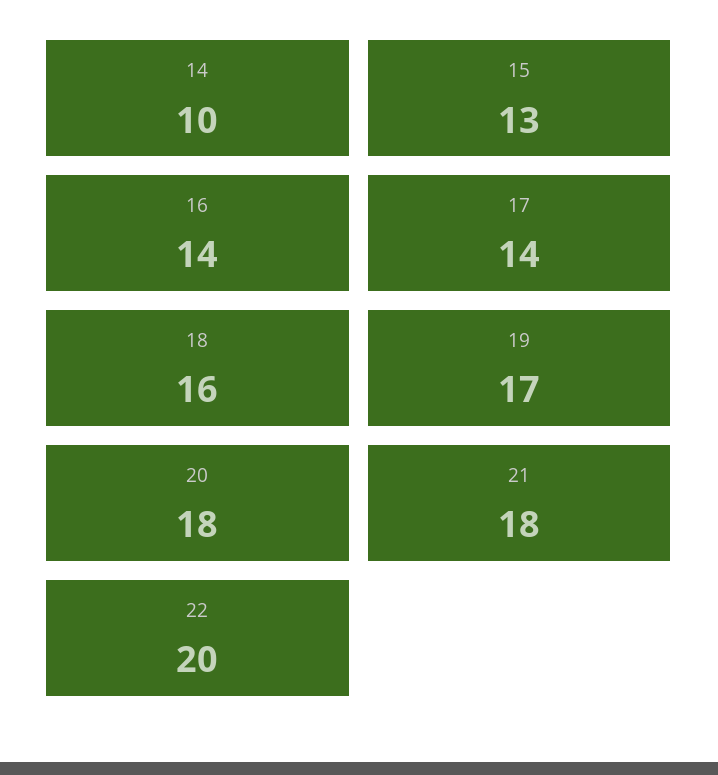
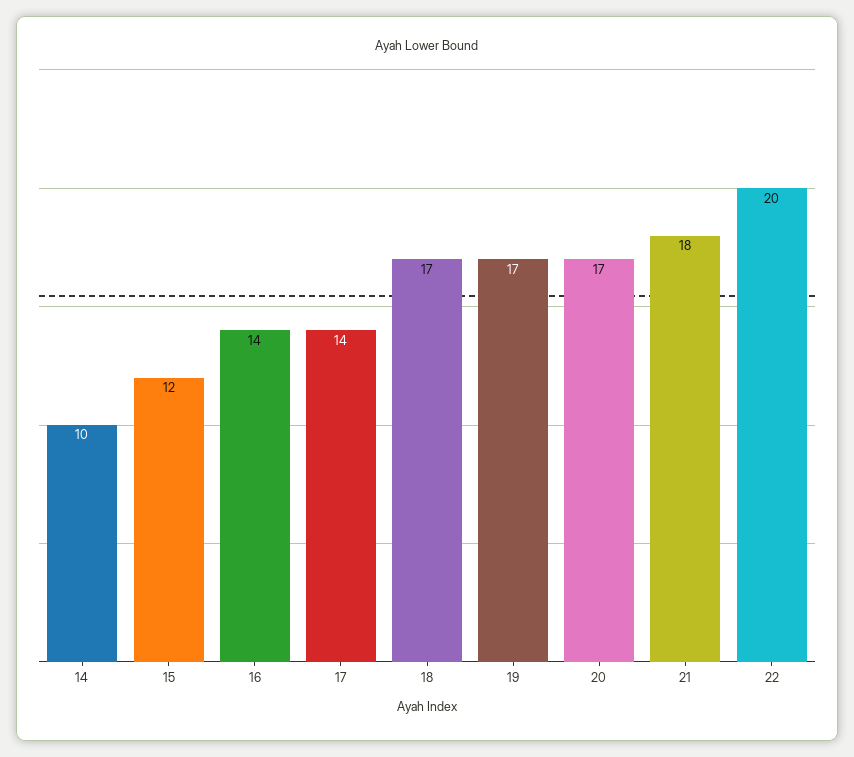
  {
    "14": 10,
-   "15": 13,
+   "15": 12,
    "16": 14,
    "17": 14,
-   "18": 16,
+   "18": 17,
    "19": 17,
-   "20": 18,
+   "20": 17,
    "21": 18,
    "22": 20
  }

